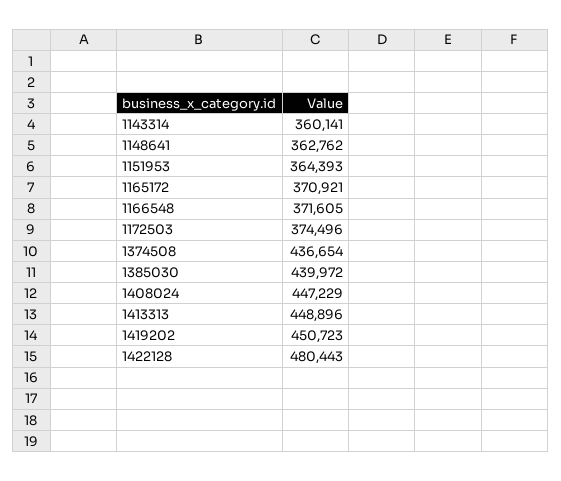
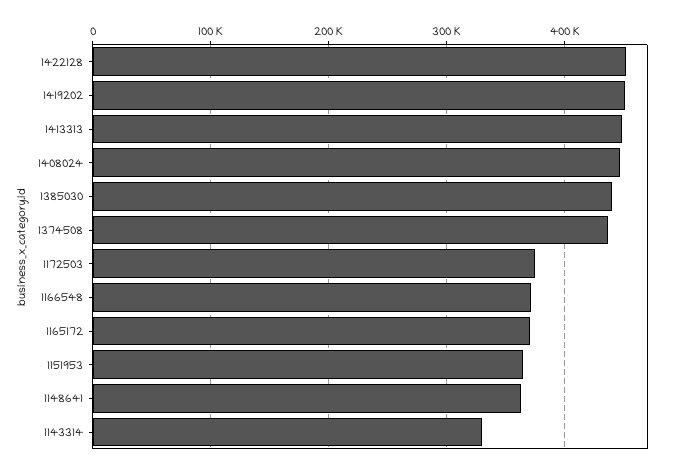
  {
-   "1143314": 360141,
+   "1143314": 330000,
    "1148641": 362762,
    "1151953": 364393,
    "1165172": 370921,
    "1166548": 371605,
    "1172503": 374496,
    "1374508": 436654,
    "1385030": 439972,
    "1408024": 447229,
    "1413313": 448896,
    "1419202": 450723,
-   "1422128": 480443
+   "1422128": 450000
  }

